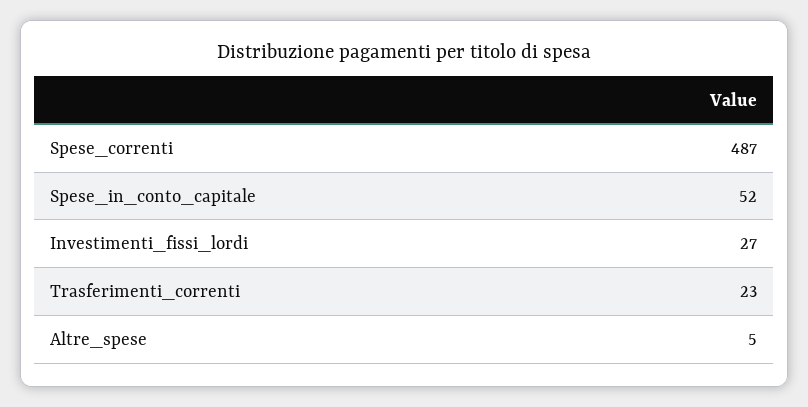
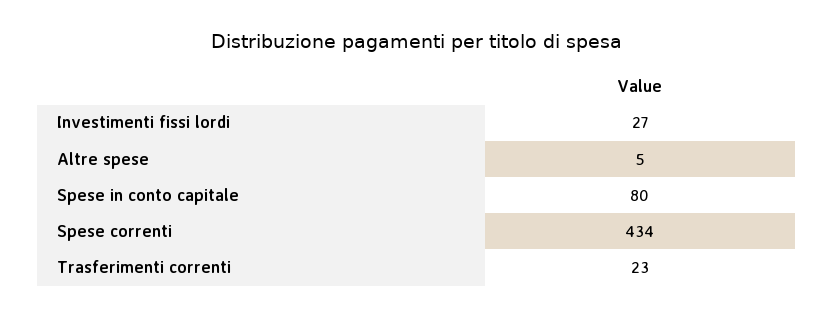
  {
-   "Spese_correnti": 487,
+   "Spese_correnti": 434,
-   "Spese_in_conto_capitale": 52,
+   "Spese_in_conto_capitale": 80,
    "Investimenti_fissi_lordi": 27,
    "Trasferimenti_correnti": 23,
    "Altre_spese": 5
  }

